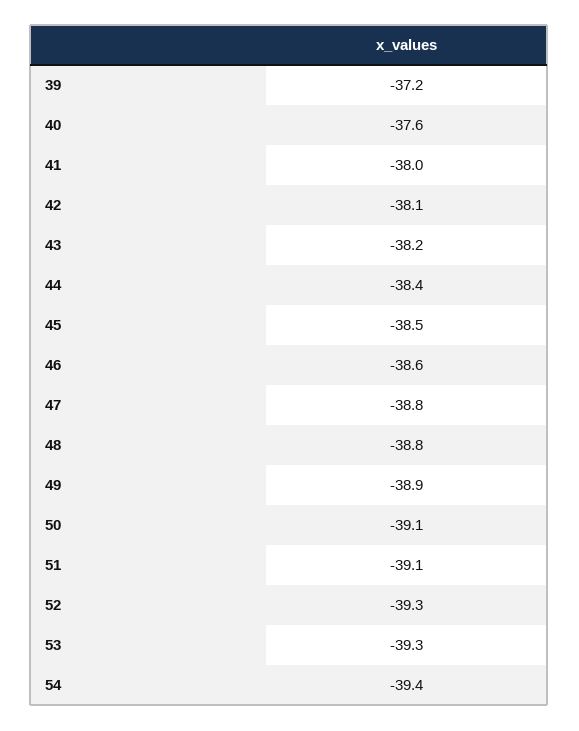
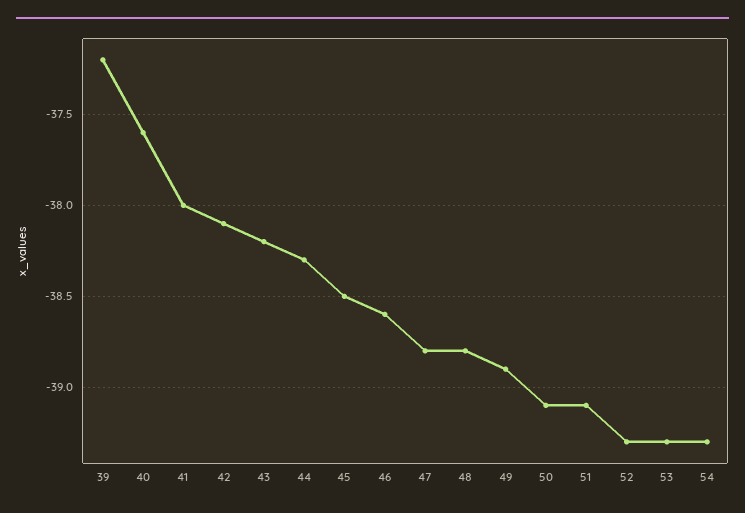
  {
    "39": -37.2,
    "40": -37.6,
    "41": -38,
    "42": -38.1,
    "43": -38.2,
-   "44": -38.4,
+   "44": -38.3,
    "45": -38.5,
    "46": -38.6,
    "47": -38.8,
    "48": -38.8,
    "49": -38.9,
    "50": -39.1,
    "51": -39.1,
    "52": -39.3,
    "53": -39.3,
-   "54": -39.4
+   "54": -39.3
  }

